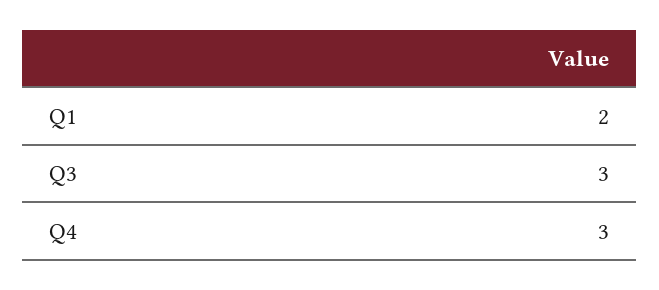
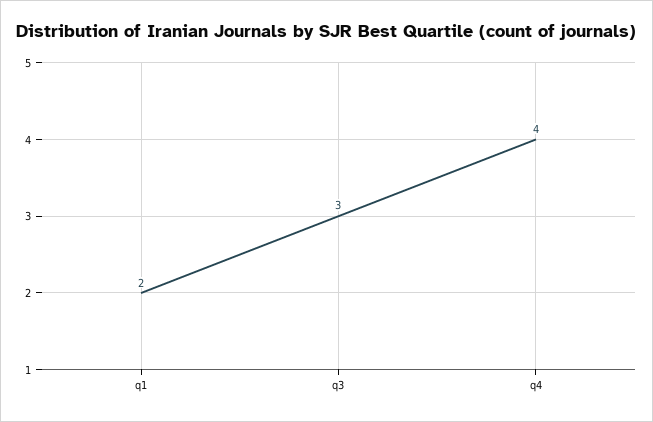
  {
    "Q1": 2,
    "Q3": 3,
-   "Q4": 3
+   "Q4": 4
  }

